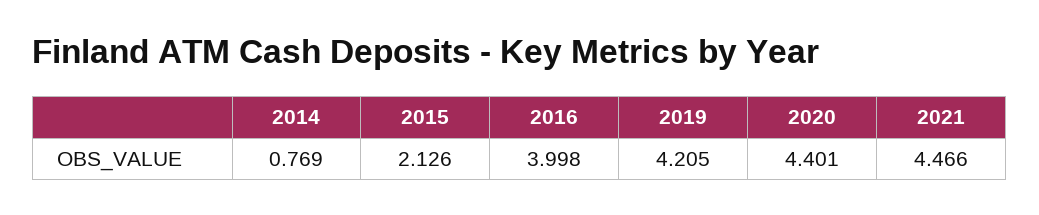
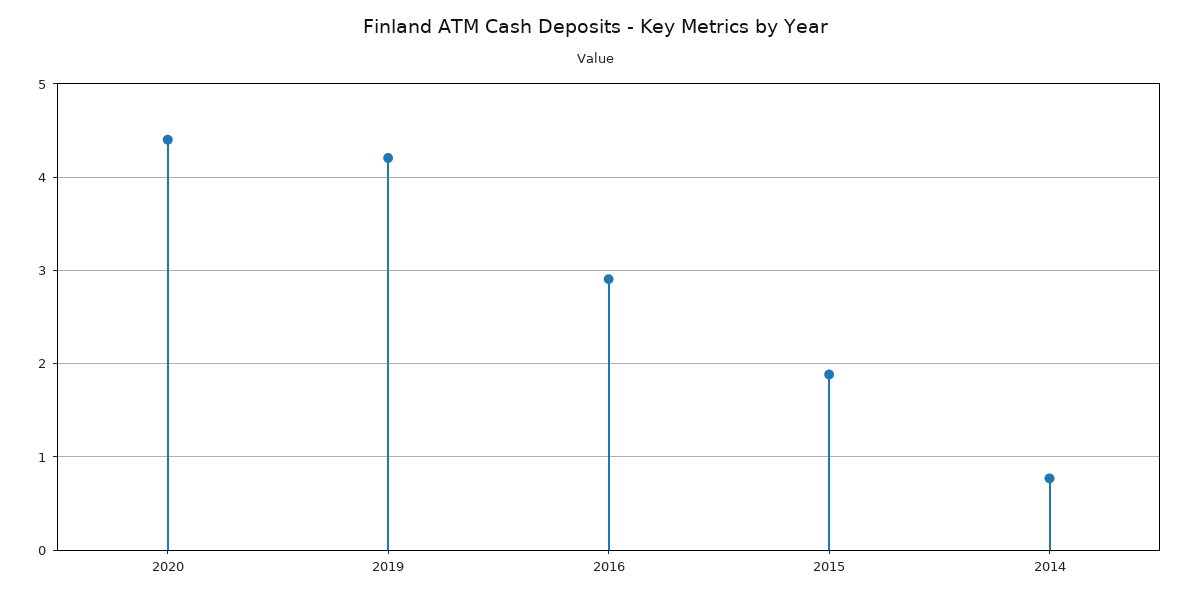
  {
    "2014": 0.769,
-   "2015": 2.126,
+   "2015": 1.9,
-   "2016": 3.998,
+   "2016": 2.9,
    "2019": 4.205,
-   "2020": 4.401,
+   "2020": 4.401
-   "2021": 4.466
  }

